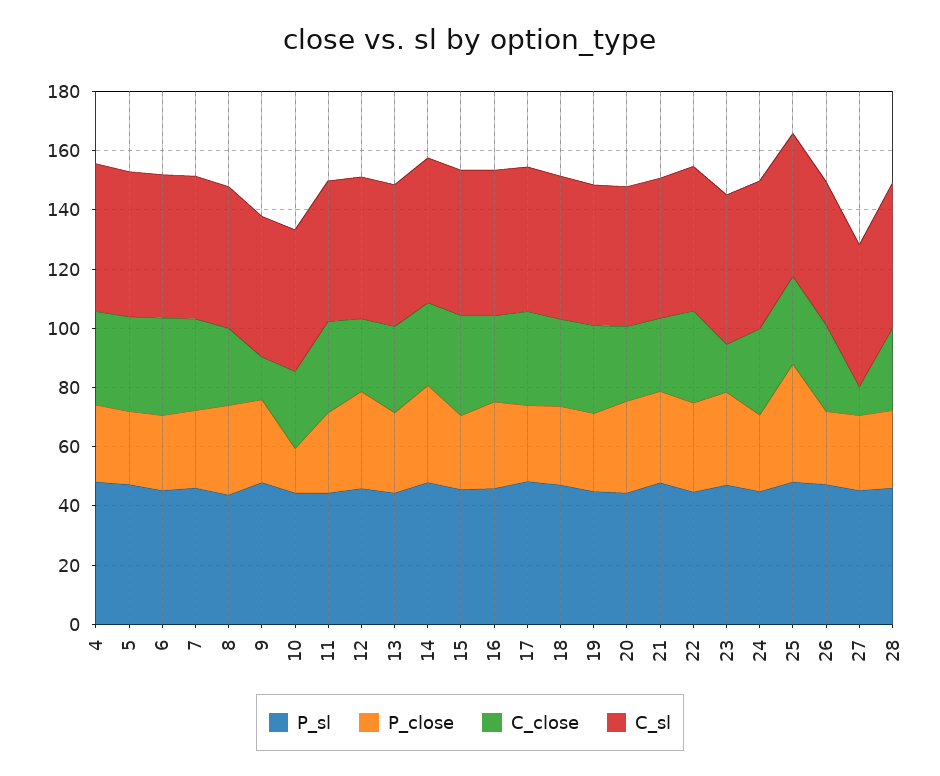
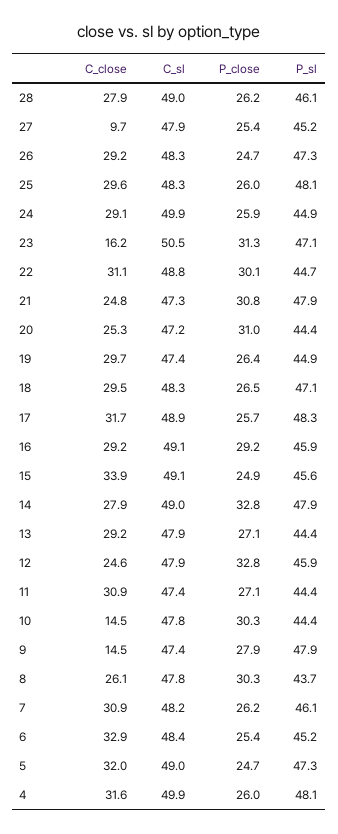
  {
    "P_sl": {
      "4": 48.1,
      "5": 47.3,
      "6": 45.2,
      "7": 46.1,
      "8": 43.7,
      "9": 47.9,
      "10": 44.4,
      "11": 44.4,
      "12": 45.9,
      "13": 44.4,
      "14": 47.9,
      "15": 45.6,
      "16": 45.9,
      "17": 48.3,
      "18": 47.1,
      "19": 44.9,
      "20": 44.4,
      "21": 47.9,
      "22": 44.7,
      "23": 47.1,
      "24": 44.9,
      "25": 48.1,
      "26": 47.3,
      "27": 45.2,
      "28": 46.1
    },
    "P_close": {
      "4": 26,
      "5": 24.7,
      "6": 25.4,
      "7": 26.2,
      "8": 30.3,
      "9": 27.9,
-     "10": 15,
+     "10": 30.3,
      "11": 27.1,
      "12": 32.8,
      "13": 27.1,
      "14": 32.8,
      "15": 24.9,
      "16": 29.2,
      "17": 25.7,
      "18": 26.5,
      "19": 26.4,
      "20": 31,
      "21": 30.8,
      "22": 30.1,
      "23": 31.3,
      "24": 25.9,
-     "25": 40,
+     "25": 26,
      "26": 24.7,
      "27": 25.4,
      "28": 26.2
    },
    "C_close": {
      "4": 31.6,
      "5": 32,
      "6": 32.9,
      "7": 30.9,
      "8": 26.1,
      "9": 14.5,
-     "10": 25,
+     "10": 14.5,
      "11": 30.9,
      "12": 24.6,
      "13": 29.2,
      "14": 27.9,
      "15": 33.9,
      "16": 29.2,
      "17": 31.7,
      "18": 29.5,
      "19": 29.7,
      "20": 25.3,
      "21": 24.8,
      "22": 31.1,
      "23": 16.2,
      "24": 29.1,
      "25": 29.6,
      "26": 29.2,
      "27": 9.7,
      "28": 27.9
    },
    "C_sl": {
      "4": 49.9,
      "5": 49,
      "6": 48.4,
      "7": 48.2,
      "8": 47.8,
      "9": 47.4,
      "10": 47.8,
      "11": 47.4,
      "12": 47.9,
      "13": 47.9,
      "14": 49,
      "15": 49.1,
      "16": 49.1,
      "17": 48.9,
      "18": 48.3,
      "19": 47.4,
      "20": 47.2,
      "21": 47.3,
      "22": 48.8,
      "23": 50.5,
      "24": 49.9,
      "25": 48.3,
      "26": 48.3,
      "27": 47.9,
      "28": 49
    }
  }

